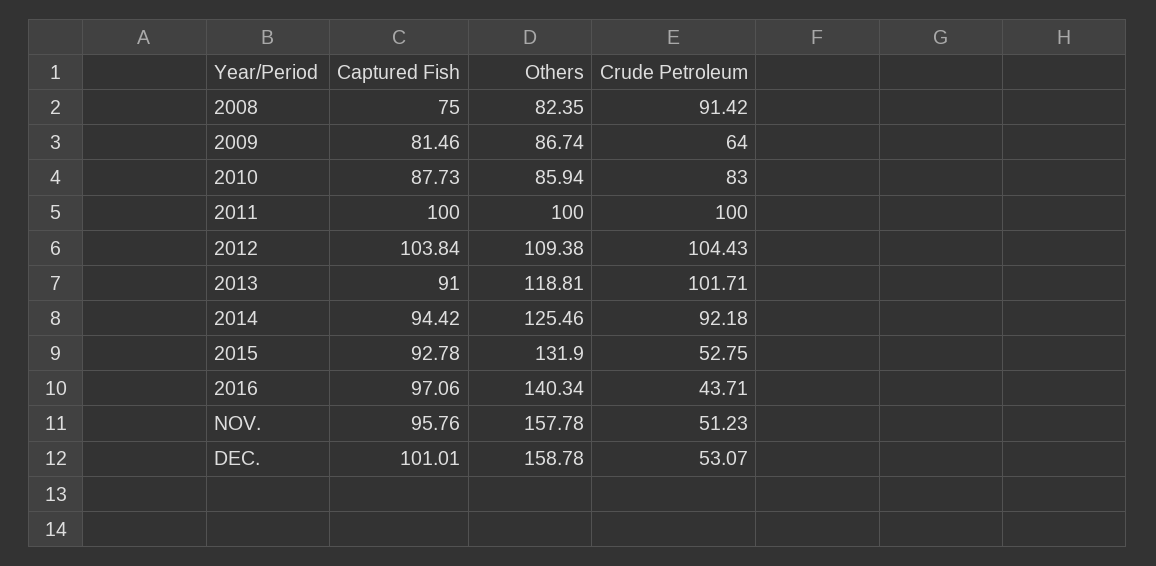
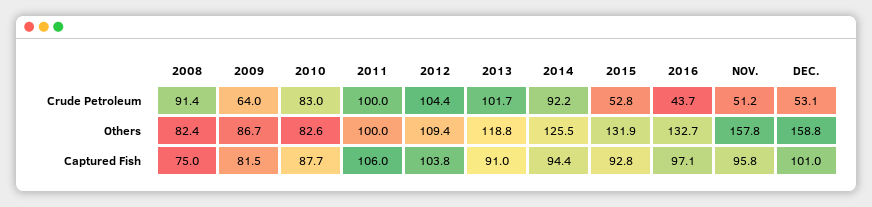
  {
    "Captured Fish": {
      "2008": 75,
      "2009": 81.46,
      "2010": 87.73,
-     "2011": 100,
+     "2011": 106,
      "2012": 103.84,
      "2013": 91,
      "2014": 94.42,
      "2015": 92.78,
      "2016": 97.06,
      "NOV.": 95.76,
      "DEC.": 101.01
    },
    "Others": {
      "2008": 82.35,
      "2009": 86.74,
-     "2010": 85.94,
+     "2010": 82.6,
      "2011": 100,
      "2012": 109.38,
      "2013": 118.81,
      "2014": 125.46,
      "2015": 131.9,
-     "2016": 140.34,
+     "2016": 132.7,
      "NOV.": 157.78,
      "DEC.": 158.78
    },
    "Crude Petroleum": {
      "2008": 91.42,
      "2009": 64,
      "2010": 83,
      "2011": 100,
      "2012": 104.43,
      "2013": 101.71,
      "2014": 92.18,
      "2015": 52.75,
      "2016": 43.71,
      "NOV.": 51.23,
      "DEC.": 53.07
    }
  }

